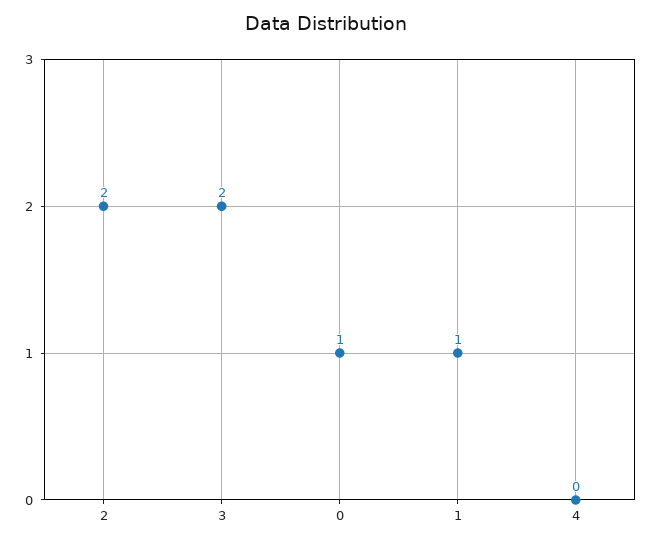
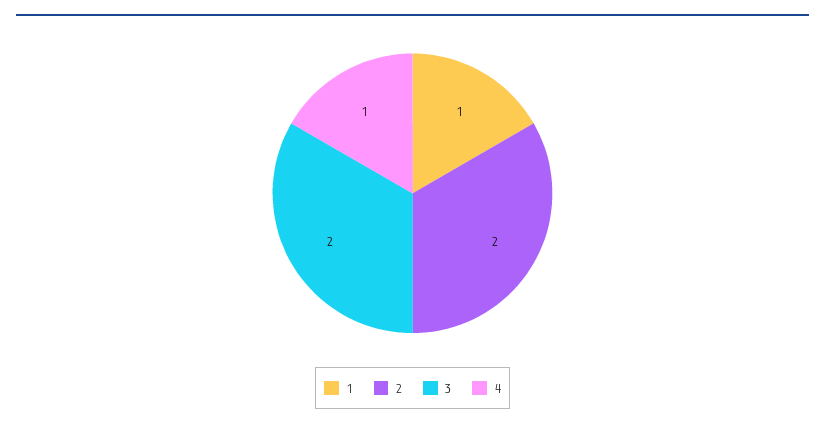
  {
    "2": 2,
    "3": 2,
-   "0": 1,
    "1": 1,
-   "4": 0
+   "4": 1
  }

